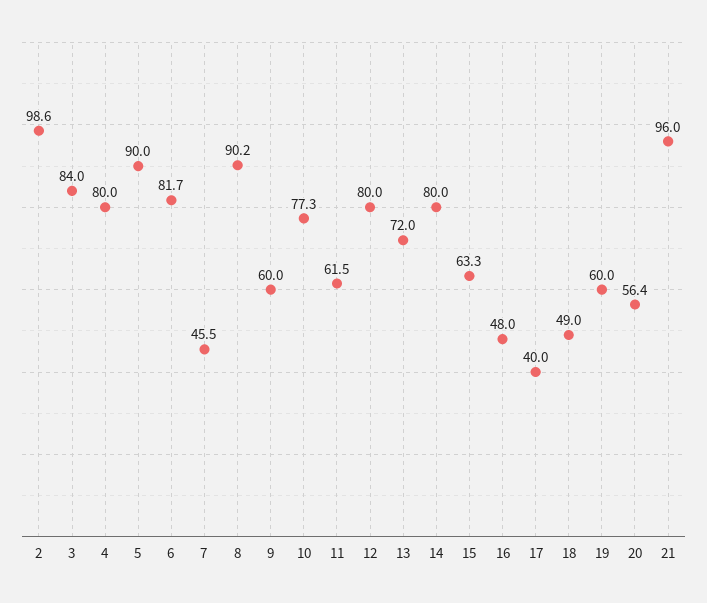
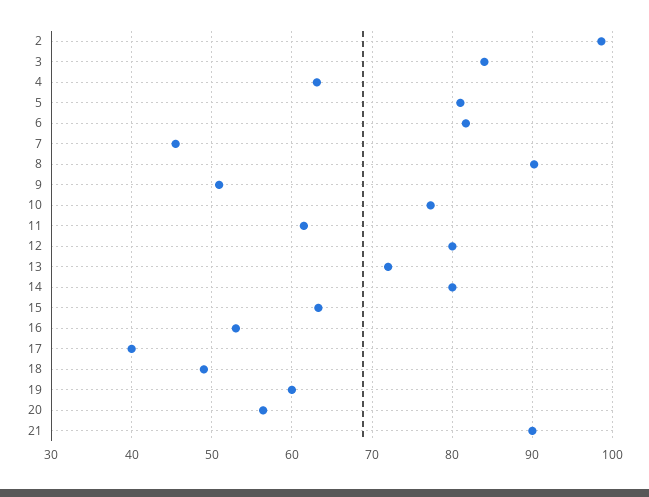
  {
    "2": 98.6,
    "3": 84,
-   "4": 80,
+   "4": 63,
-   "5": 90,
+   "5": 81,
    "6": 81.7,
    "7": 45.5,
    "8": 90.2,
-   "9": 60,
+   "9": 51,
    "10": 77.3,
    "11": 61.5,
    "12": 80,
    "13": 72,
    "14": 80,
    "15": 63.3,
-   "16": 48,
+   "16": 53,
    "17": 40,
    "18": 49,
    "19": 60,
    "20": 56.4,
-   "21": 96
+   "21": 90
  }

